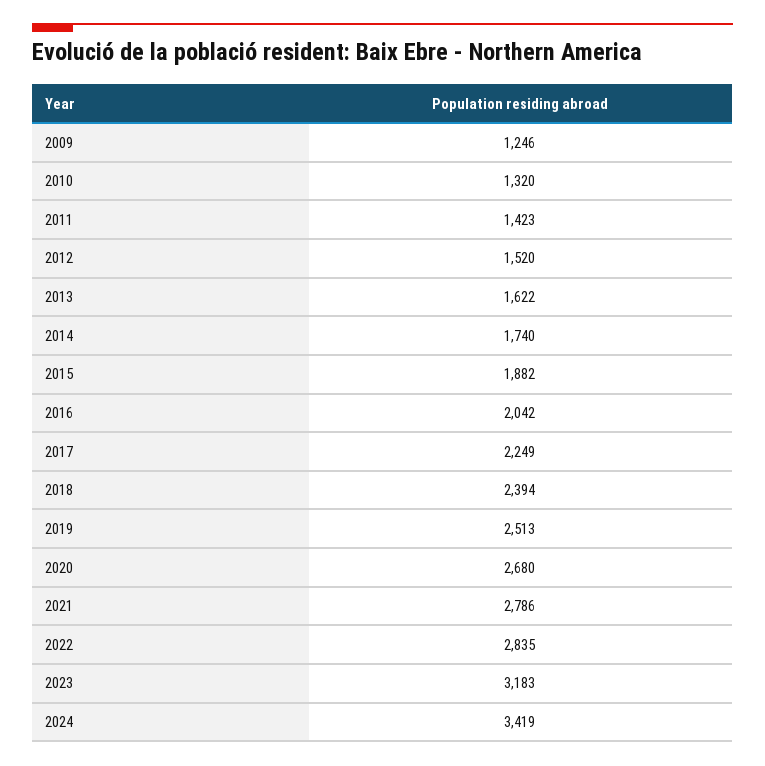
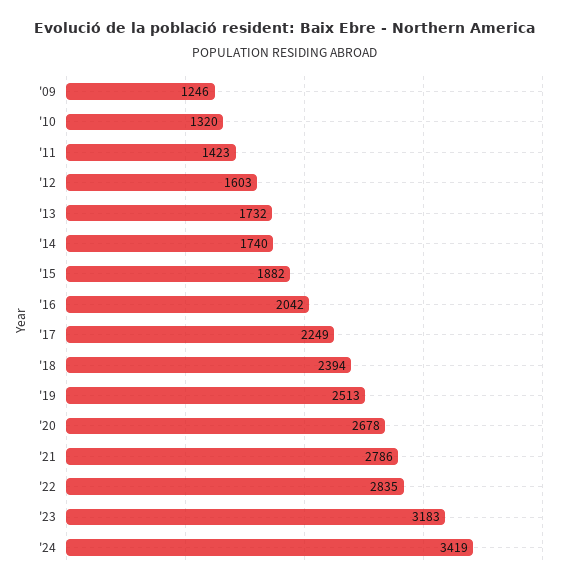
  {
    "2009": 1246,
    "2010": 1320,
    "2011": 1423,
-   "2012": 1520,
+   "2012": 1603,
-   "2013": 1622,
+   "2013": 1732,
    "2014": 1740,
    "2015": 1882,
    "2016": 2042,
    "2017": 2249,
    "2018": 2394,
    "2019": 2513,
-   "2020": 2680,
+   "2020": 2678,
    "2021": 2786,
    "2022": 2835,
    "2023": 3183,
    "2024": 3419
  }

